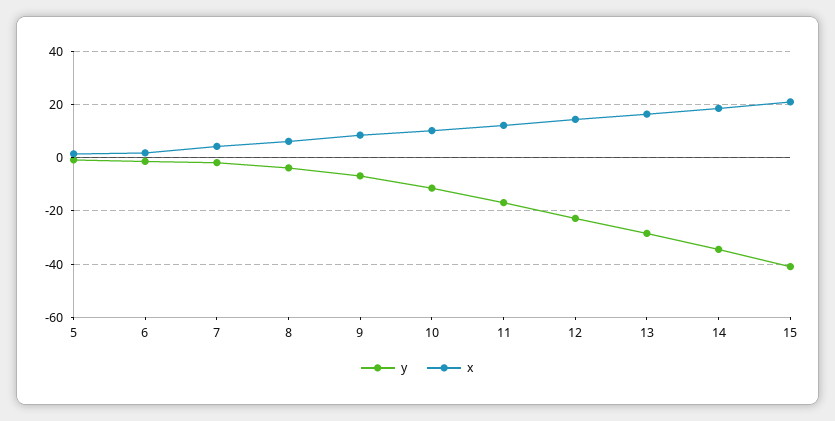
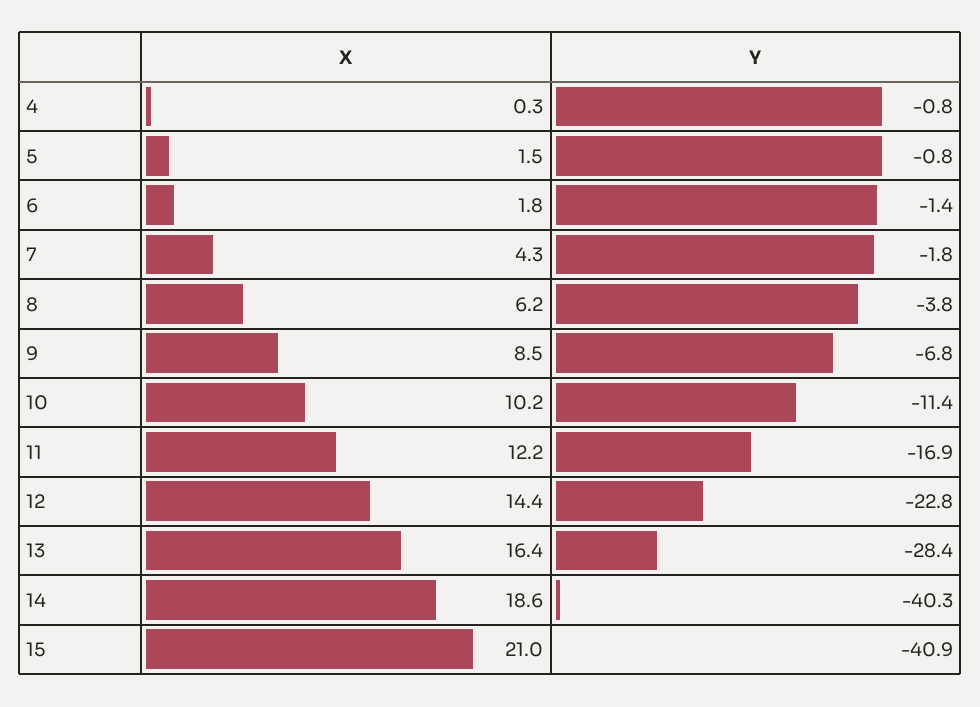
  {
    "y": {
      "5": -0.8,
      "6": -1.4,
      "7": -1.8,
      "8": -3.8,
      "9": -6.8,
      "10": -11.4,
      "11": -16.9,
      "12": -22.8,
      "13": -28.4,
-     "14": -35,
+     "14": -40.3,
-     "15": -40.9
+     "15": -40.9,
+     "4": -0.8
    },
    "x": {
      "5": 1.5,
      "6": 1.8,
      "7": 4.3,
      "8": 6.2,
      "9": 8.5,
      "10": 10.2,
      "11": 12.2,
      "12": 14.4,
      "13": 16.4,
      "14": 18.6,
-     "15": 21
+     "15": 21,
+     "4": 0.3
    }
  }

